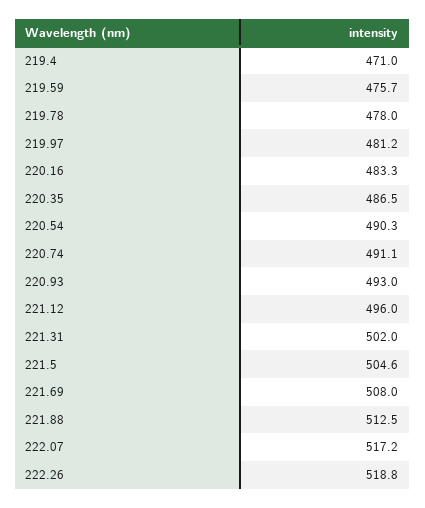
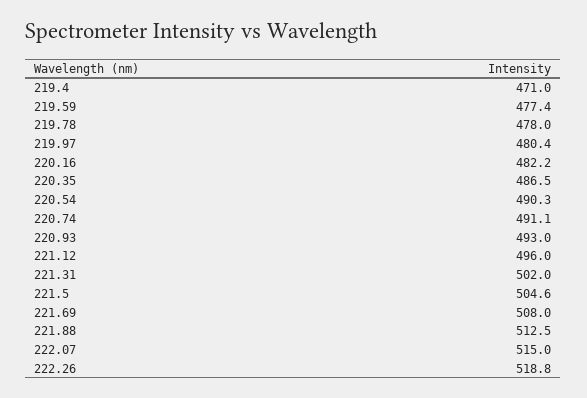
  {
    "219.4": 471,
-   "219.59": 475.7,
+   "219.59": 477.4,
    "219.78": 478,
-   "219.97": 481.2,
+   "219.97": 480.4,
-   "220.16": 483.3,
+   "220.16": 482.2,
    "220.35": 486.5,
    "220.54": 490.3,
    "220.74": 491.1,
    "220.93": 493,
    "221.12": 496,
    "221.31": 502,
    "221.5": 504.6,
    "221.69": 508,
    "221.88": 512.5,
-   "222.07": 517.2,
+   "222.07": 515,
    "222.26": 518.8
  }

